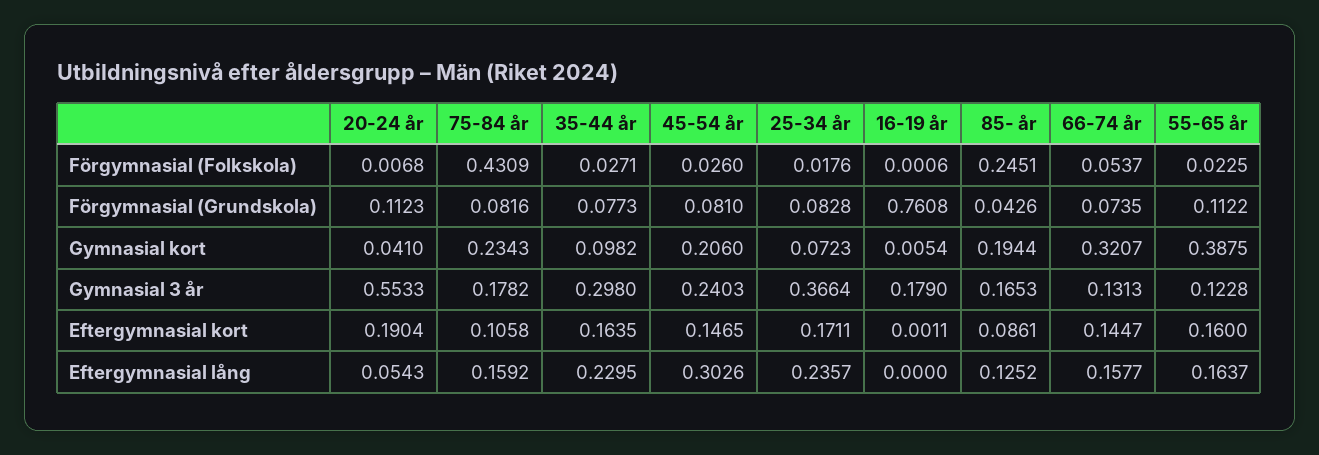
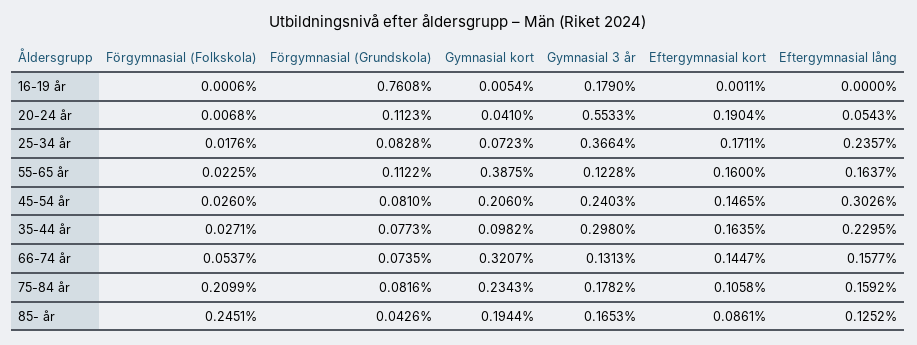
  {
    "20-24 år": {
      "Förgymnasial (Folkskola)": 0.0068,
      "Förgymnasial (Grundskola)": 0.1123,
      "Gymnasial kort": 0.041,
      "Gymnasial 3 år": 0.5533,
      "Eftergymnasial kort": 0.1904,
      "Eftergymnasial lång": 0.0543
    },
    "75-84 år": {
-     "Förgymnasial (Folkskola)": 0.4309,
+     "Förgymnasial (Folkskola)": 0.2099,
      "Förgymnasial (Grundskola)": 0.0816,
      "Gymnasial kort": 0.2343,
      "Gymnasial 3 år": 0.1782,
      "Eftergymnasial kort": 0.1058,
      "Eftergymnasial lång": 0.1592
    },
    "35-44 år": {
      "Förgymnasial (Folkskola)": 0.0271,
      "Förgymnasial (Grundskola)": 0.0773,
      "Gymnasial kort": 0.0982,
      "Gymnasial 3 år": 0.298,
      "Eftergymnasial kort": 0.1635,
      "Eftergymnasial lång": 0.2295
    },
    "45-54 år": {
      "Förgymnasial (Folkskola)": 0.026,
      "Förgymnasial (Grundskola)": 0.081,
      "Gymnasial kort": 0.206,
      "Gymnasial 3 år": 0.2403,
      "Eftergymnasial kort": 0.1465,
      "Eftergymnasial lång": 0.3026
    },
    "25-34 år": {
      "Förgymnasial (Folkskola)": 0.0176,
      "Förgymnasial (Grundskola)": 0.0828,
      "Gymnasial kort": 0.0723,
      "Gymnasial 3 år": 0.3664,
      "Eftergymnasial kort": 0.1711,
      "Eftergymnasial lång": 0.2357
    },
    "16-19 år": {
      "Förgymnasial (Folkskola)": 0.0006,
      "Förgymnasial (Grundskola)": 0.7608,
      "Gymnasial kort": 0.0054,
      "Gymnasial 3 år": 0.179,
      "Eftergymnasial kort": 0.0011,
      "Eftergymnasial lång": 0
    },
    "85- år": {
      "Förgymnasial (Folkskola)": 0.2451,
      "Förgymnasial (Grundskola)": 0.0426,
      "Gymnasial kort": 0.1944,
      "Gymnasial 3 år": 0.1653,
      "Eftergymnasial kort": 0.0861,
      "Eftergymnasial lång": 0.1252
    },
    "66-74 år": {
      "Förgymnasial (Folkskola)": 0.0537,
      "Förgymnasial (Grundskola)": 0.0735,
      "Gymnasial kort": 0.3207,
      "Gymnasial 3 år": 0.1313,
      "Eftergymnasial kort": 0.1447,
      "Eftergymnasial lång": 0.1577
    },
    "55-65 år": {
      "Förgymnasial (Folkskola)": 0.0225,
      "Förgymnasial (Grundskola)": 0.1122,
      "Gymnasial kort": 0.3875,
      "Gymnasial 3 år": 0.1228,
      "Eftergymnasial kort": 0.16,
      "Eftergymnasial lång": 0.1637
    }
  }

